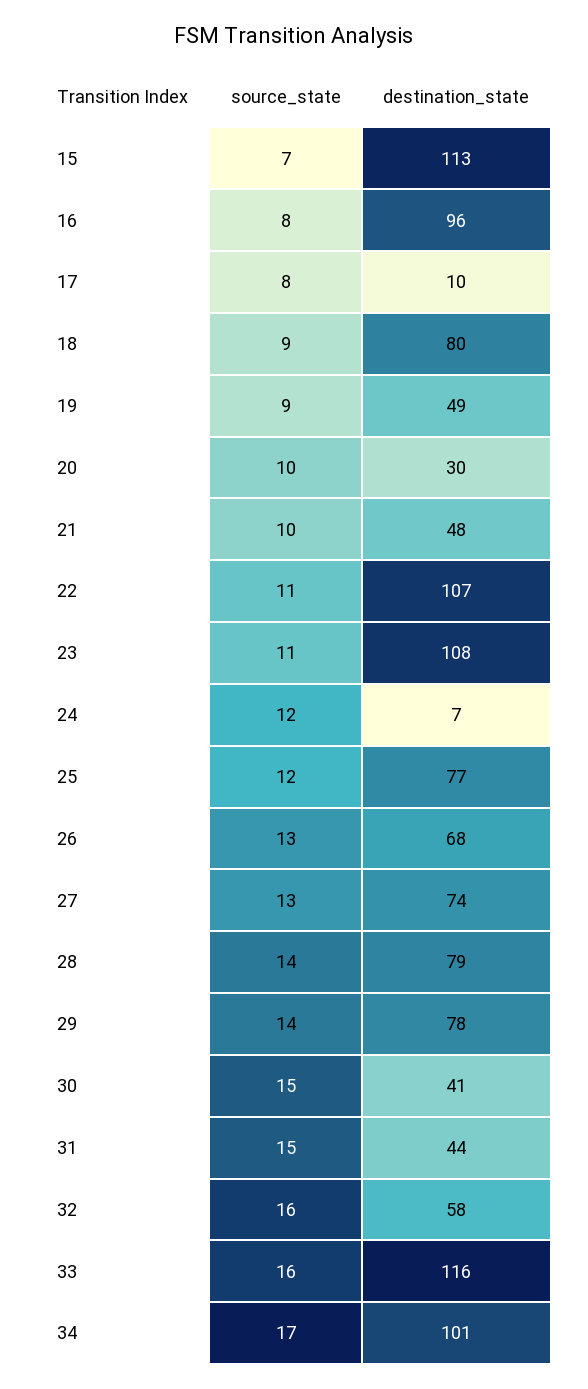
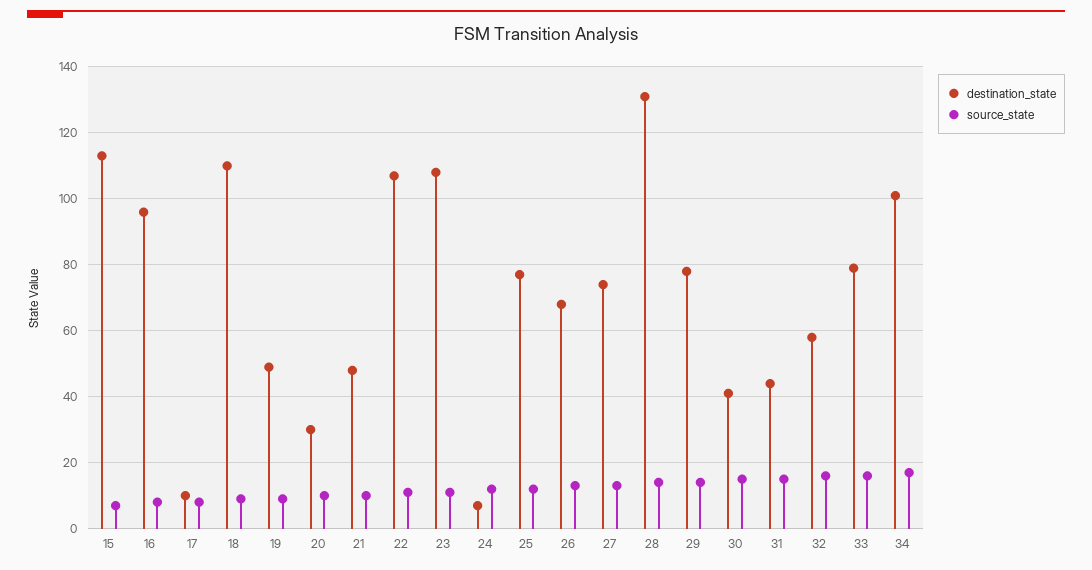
  {
    "source_state": {
      "15": 7,
      "16": 8,
      "17": 8,
      "18": 9,
      "19": 9,
      "20": 10,
      "21": 10,
      "22": 11,
      "23": 11,
      "24": 12,
      "25": 12,
      "26": 13,
      "27": 13,
      "28": 14,
      "29": 14,
      "30": 15,
      "31": 15,
      "32": 16,
      "33": 16,
      "34": 17
    },
    "destination_state": {
      "15": 113,
      "16": 96,
      "17": 10,
-     "18": 80,
+     "18": 110,
      "19": 49,
      "20": 30,
      "21": 48,
      "22": 107,
      "23": 108,
      "24": 7,
      "25": 77,
      "26": 68,
      "27": 74,
-     "28": 79,
+     "28": 130,
      "29": 78,
      "30": 41,
      "31": 44,
      "32": 58,
-     "33": 116,
+     "33": 80,
      "34": 101
    }
  }

